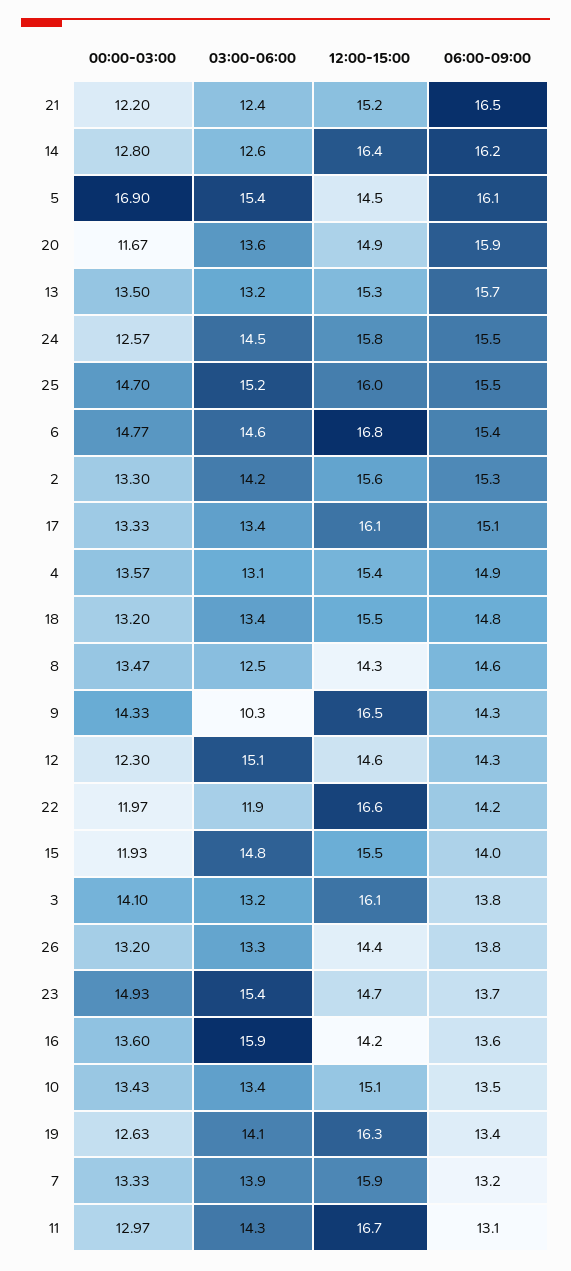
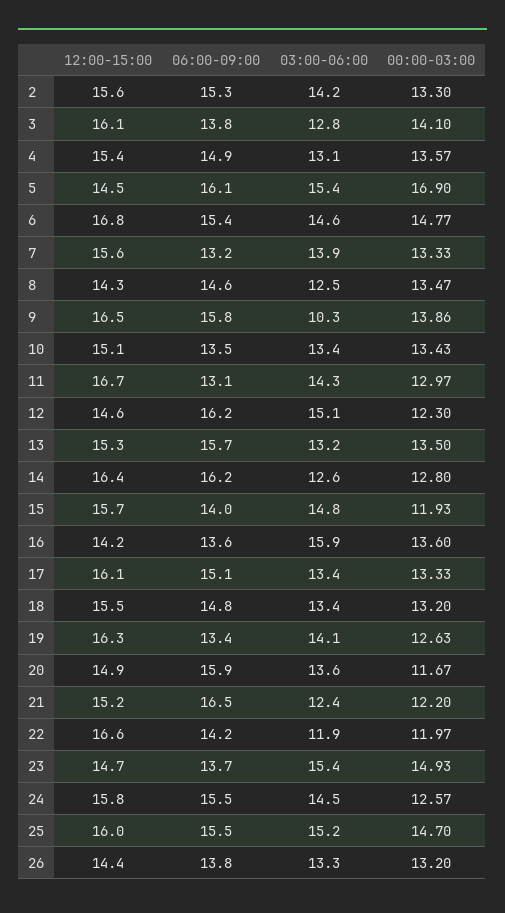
  {
    "00:00-03:00": {
      "21": 12.2,
      "14": 12.8,
      "5": 16.9,
      "20": 11.67,
      "13": 13.5,
      "24": 12.57,
      "25": 14.7,
      "6": 14.77,
      "2": 13.3,
      "17": 13.33,
      "4": 13.57,
      "18": 13.2,
      "8": 13.47,
-     "9": 14.33,
+     "9": 13.86,
      "12": 12.3,
      "22": 11.97,
      "15": 11.93,
      "3": 14.1,
      "26": 13.2,
      "23": 14.93,
      "16": 13.6,
      "10": 13.43,
      "19": 12.63,
      "7": 13.33,
      "11": 12.97
    },
    "03:00-06:00": {
      "21": 12.4,
      "14": 12.6,
      "5": 15.4,
      "20": 13.6,
      "13": 13.2,
      "24": 14.5,
      "25": 15.2,
      "6": 14.6,
      "2": 14.2,
      "17": 13.4,
      "4": 13.1,
      "18": 13.4,
      "8": 12.5,
      "9": 10.3,
      "12": 15.1,
      "22": 11.9,
      "15": 14.8,
-     "3": 13.2,
+     "3": 12.8,
      "26": 13.3,
      "23": 15.4,
      "16": 15.9,
      "10": 13.4,
      "19": 14.1,
      "7": 13.9,
      "11": 14.3
    },
    "12:00-15:00": {
      "21": 15.2,
      "14": 16.4,
      "5": 14.5,
      "20": 14.9,
      "13": 15.3,
      "24": 15.8,
      "25": 16,
      "6": 16.8,
      "2": 15.6,
      "17": 16.1,
      "4": 15.4,
      "18": 15.5,
      "8": 14.3,
      "9": 16.5,
      "12": 14.6,
      "22": 16.6,
-     "15": 15.5,
+     "15": 15.7,
      "3": 16.1,
      "26": 14.4,
      "23": 14.7,
      "16": 14.2,
      "10": 15.1,
      "19": 16.3,
-     "7": 15.9,
+     "7": 15.6,
      "11": 16.7
    },
    "06:00-09:00": {
      "21": 16.5,
      "14": 16.2,
      "5": 16.1,
      "20": 15.9,
      "13": 15.7,
      "24": 15.5,
      "25": 15.5,
      "6": 15.4,
      "2": 15.3,
      "17": 15.1,
      "4": 14.9,
      "18": 14.8,
      "8": 14.6,
-     "9": 14.3,
+     "9": 15.8,
-     "12": 14.3,
+     "12": 16.2,
      "22": 14.2,
      "15": 14,
      "3": 13.8,
      "26": 13.8,
      "23": 13.7,
      "16": 13.6,
      "10": 13.5,
      "19": 13.4,
      "7": 13.2,
      "11": 13.1
    }
  }

